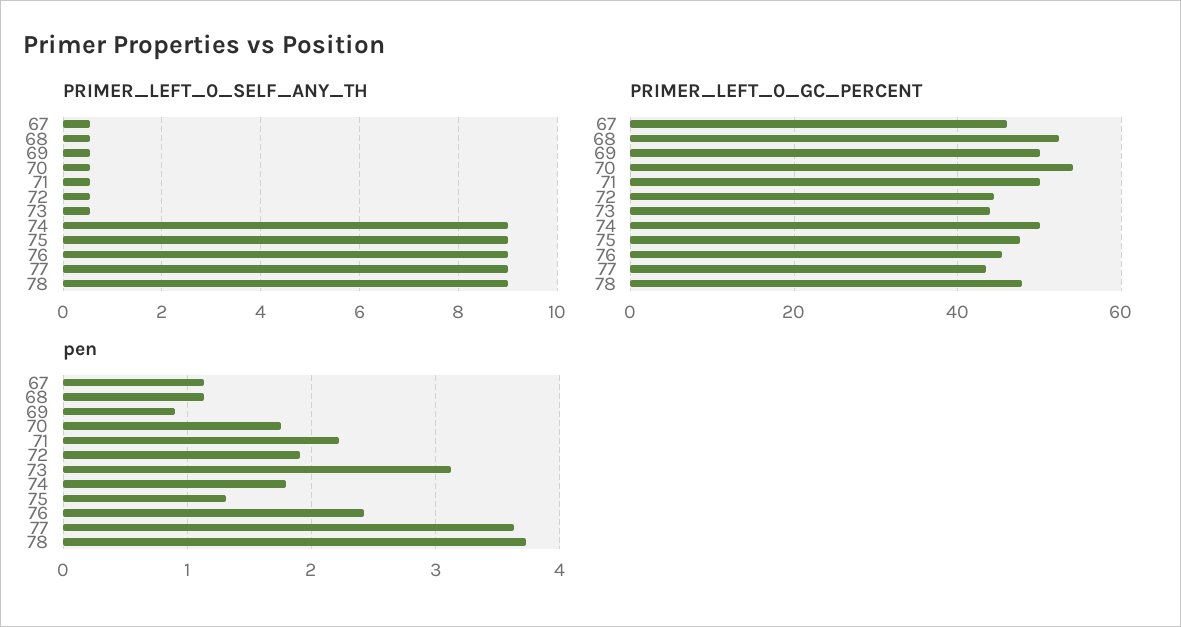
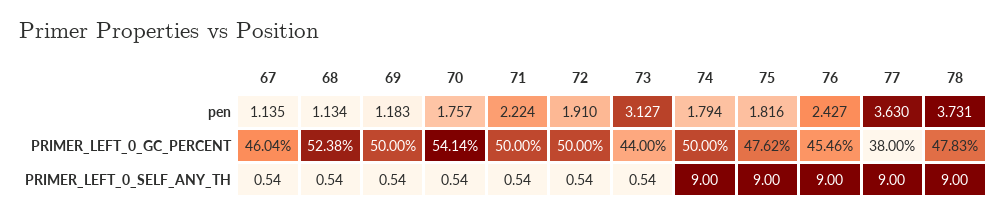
  {
    "PRIMER_LEFT_0_SELF_ANY_TH": {
      "67": 0.54,
      "68": 0.54,
      "69": 0.54,
      "70": 0.54,
      "71": 0.54,
      "72": 0.54,
      "73": 0.54,
      "74": 9,
      "75": 9,
      "76": 9,
      "77": 9,
      "78": 9
    },
    "PRIMER_LEFT_0_GC_PERCENT": {
      "67": 46.04,
      "68": 52.38,
      "69": 50,
      "70": 54.14,
      "71": 50,
-     "72": 44,
+     "72": 50,
      "73": 44,
      "74": 50,
      "75": 47.62,
      "76": 45.46,
-     "77": 44,
+     "77": 38,
      "78": 47.83
    },
    "pen": {
      "67": 1.135,
      "68": 1.134,
-     "69": 0.9,
+     "69": 1.183,
      "70": 1.757,
      "71": 2.224,
      "72": 1.91,
      "73": 3.127,
      "74": 1.794,
-     "75": 1.3,
+     "75": 1.816,
      "76": 2.427,
      "77": 3.63,
      "78": 3.731
    }
  }

